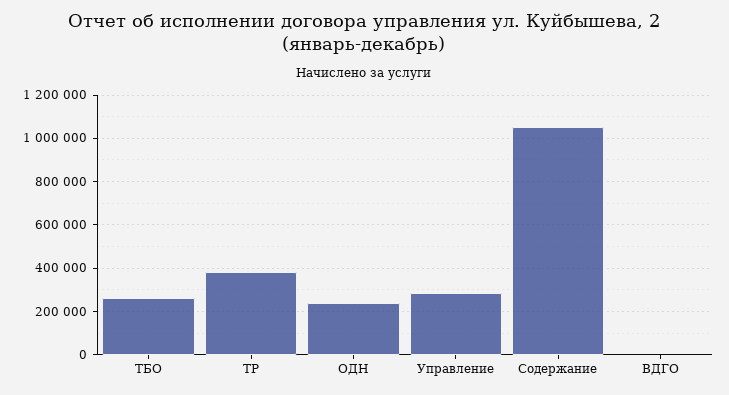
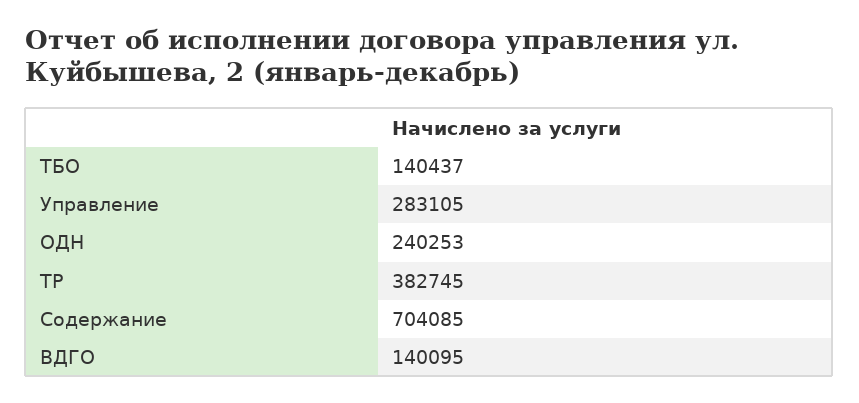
  {
-   "ТБО": 250000,
+   "ТБО": 140437,
    "ТР": 382745,
    "ОДН": 240253,
    "Управление": 283105,
-   "Содержание": 1050000,
+   "Содержание": 704085,
-   "ВДГО": 0
+   "ВДГО": 140095
  }

